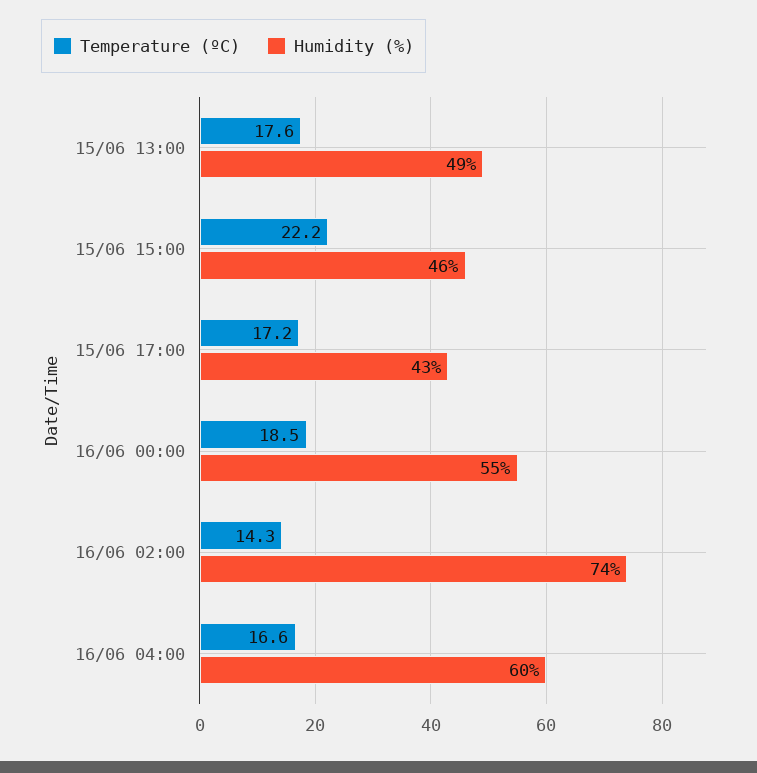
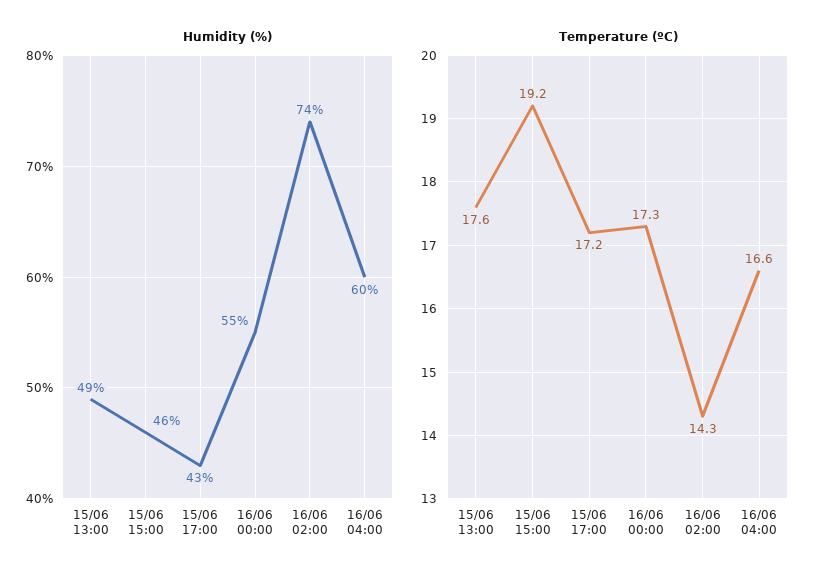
  {
    "Temperature (ºC)": {
      "15/06 13:00": 17.6,
-     "15/06 15:00": 22.2,
+     "15/06 15:00": 19.2,
      "15/06 17:00": 17.2,
-     "16/06 00:00": 18.5,
+     "16/06 00:00": 17.3,
      "16/06 02:00": 14.3,
      "16/06 04:00": 16.6
    },
    "Humidity (%)": {
      "15/06 13:00": 49,
      "15/06 15:00": 46,
      "15/06 17:00": 43,
      "16/06 00:00": 55,
      "16/06 02:00": 74,
      "16/06 04:00": 60
    }
  }

